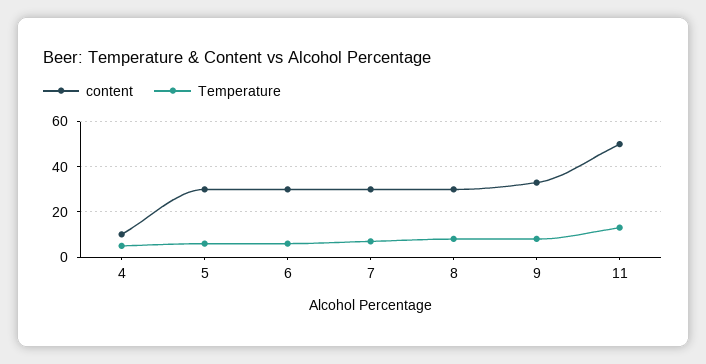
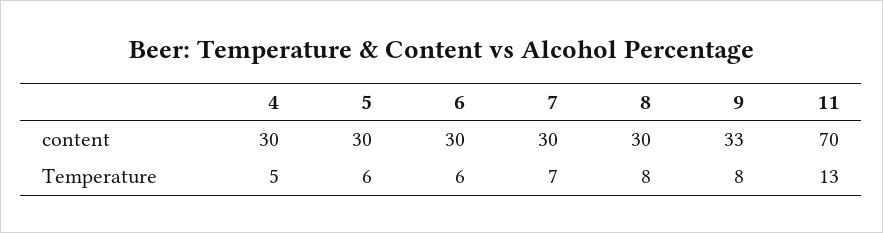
  {
    "content": {
-     "4": 10,
+     "4": 30,
      "5": 30,
      "6": 30,
      "7": 30,
      "8": 30,
      "9": 33,
-     "11": 50
+     "11": 70
    },
    "Temperature": {
      "4": 5,
      "5": 6,
      "6": 6,
      "7": 7,
      "8": 8,
      "9": 8,
      "11": 13
    }
  }

